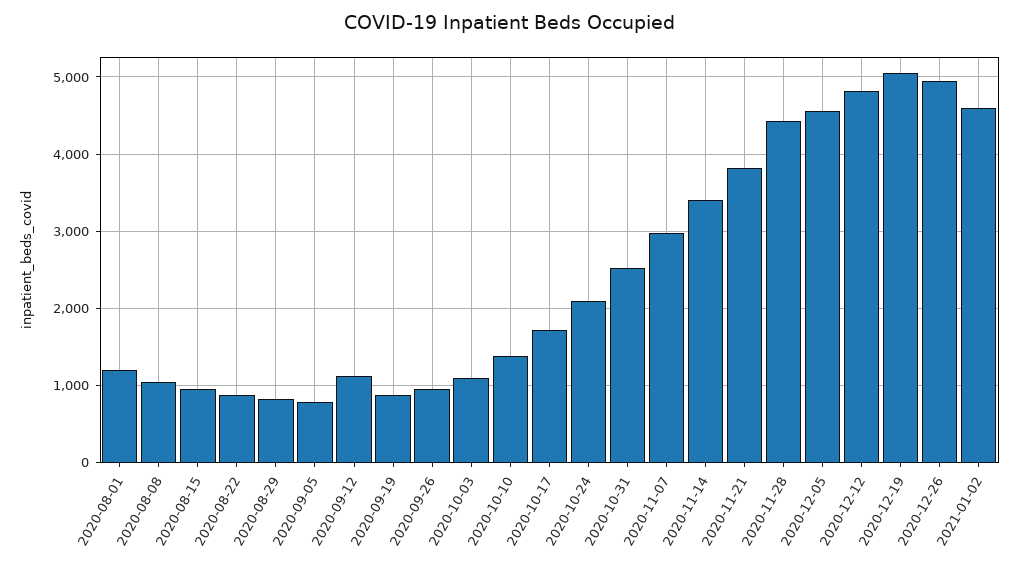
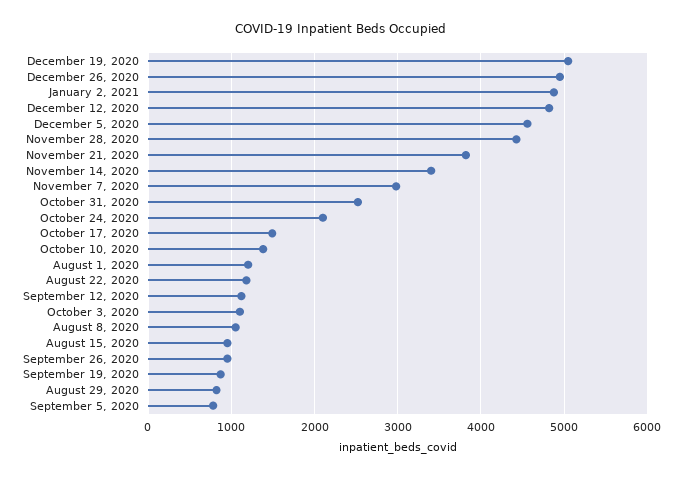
  {
    "2020-08-01": 1200,
    "2020-08-08": 1100,
    "2020-08-15": 1000,
-   "2020-08-22": 900,
+   "2020-08-22": 1200,
    "2020-08-29": 800,
    "2020-09-05": 800,
    "2020-09-12": 1100,
    "2020-09-19": 900,
    "2020-09-26": 1000,
    "2020-10-03": 1100,
    "2020-10-10": 1400,
-   "2020-10-17": 1700,
+   "2020-10-17": 1500,
    "2020-10-24": 2100,
    "2020-10-31": 2500,
    "2020-11-07": 3000,
    "2020-11-14": 3400,
    "2020-11-21": 3800,
    "2020-11-28": 4400,
    "2020-12-05": 4600,
    "2020-12-12": 4800,
    "2020-12-19": 5100,
    "2020-12-26": 5000,
-   "2021-01-02": 4600
+   "2021-01-02": 4900
  }

